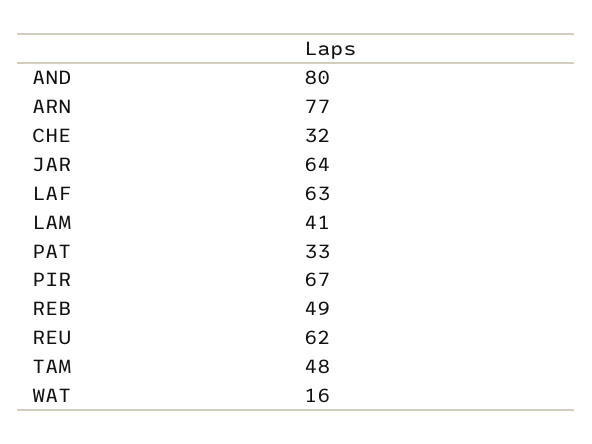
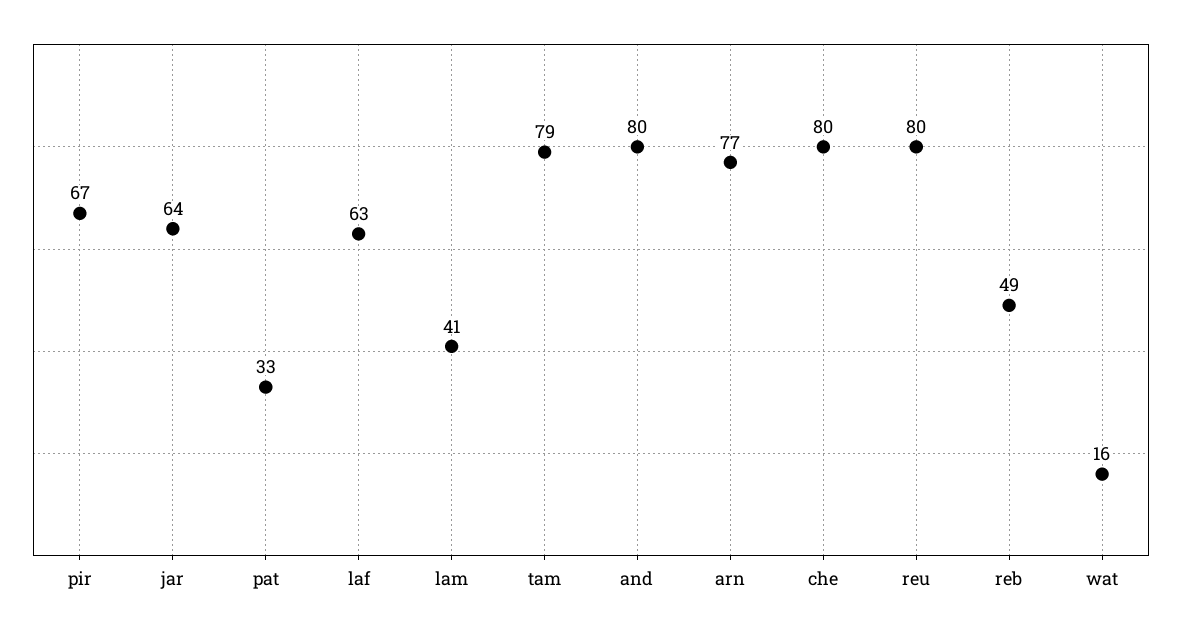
  {
    "AND": 80,
    "ARN": 77,
-   "CHE": 32,
+   "CHE": 80,
    "JAR": 64,
    "LAF": 63,
    "LAM": 41,
    "PAT": 33,
    "PIR": 67,
    "REB": 49,
-   "REU": 62,
+   "REU": 80,
-   "TAM": 48,
+   "TAM": 79,
    "WAT": 16
  }

